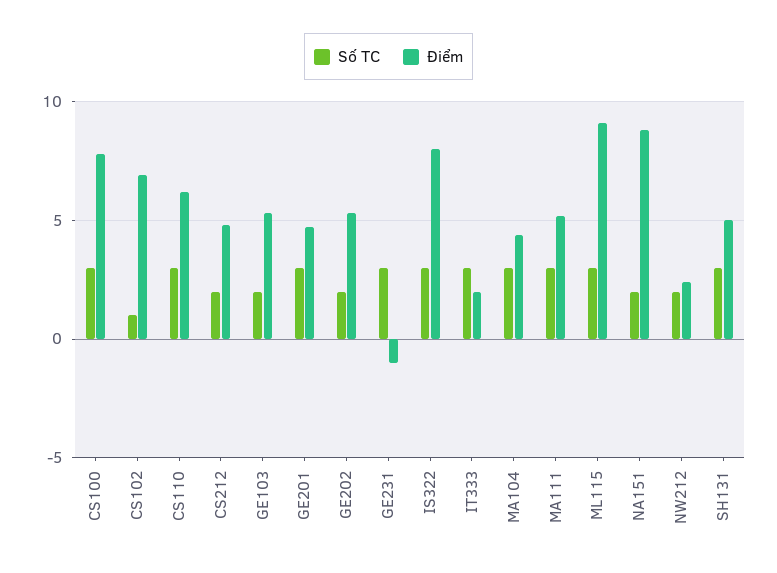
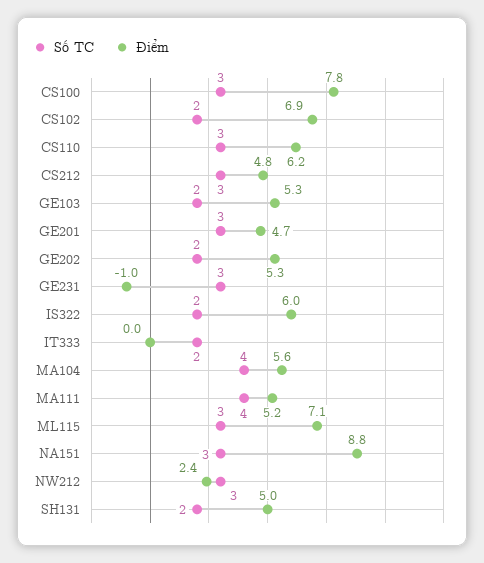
  {
    "Số TC": {
      "CS100": 3,
-     "CS102": 1,
+     "CS102": 2,
      "CS110": 3,
-     "CS212": 2,
+     "CS212": 3,
      "GE103": 2,
      "GE201": 3,
      "GE202": 2,
      "GE231": 3,
-     "IS322": 3,
+     "IS322": 2,
-     "IT333": 3,
+     "IT333": 2,
-     "MA104": 3,
+     "MA104": 4,
-     "MA111": 3,
+     "MA111": 4,
      "ML115": 3,
-     "NA151": 2,
+     "NA151": 3,
-     "NW212": 2,
+     "NW212": 3,
-     "SH131": 3
+     "SH131": 2
    },
    "Điểm": {
      "CS100": 7.8,
      "CS102": 6.9,
      "CS110": 6.2,
      "CS212": 4.8,
      "GE103": 5.3,
      "GE201": 4.7,
      "GE202": 5.3,
      "GE231": -1,
-     "IS322": 8,
+     "IS322": 6,
-     "IT333": 2,
+     "IT333": 0,
-     "MA104": 4.5,
+     "MA104": 5.6,
      "MA111": 5.2,
-     "ML115": 9,
+     "ML115": 7.1,
      "NA151": 8.8,
      "NW212": 2.4,
      "SH131": 5
    }
  }

